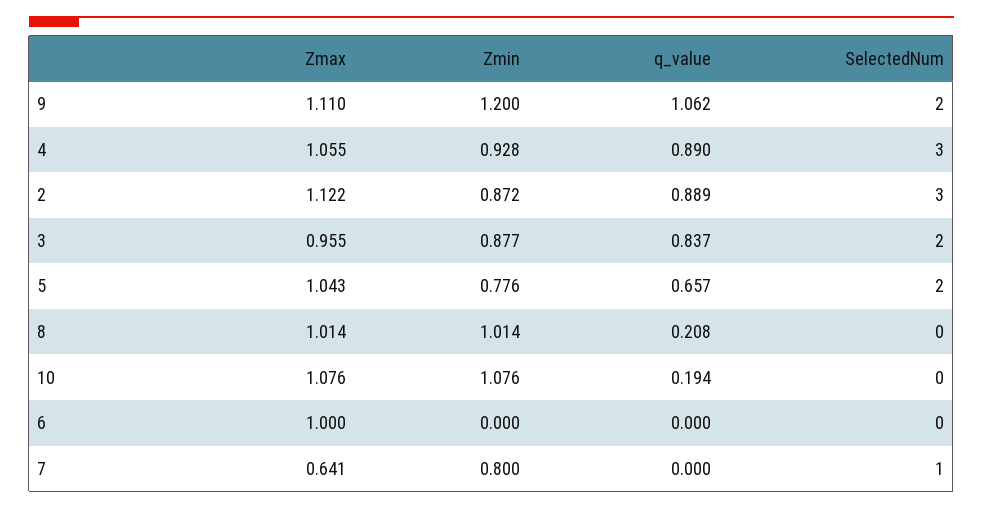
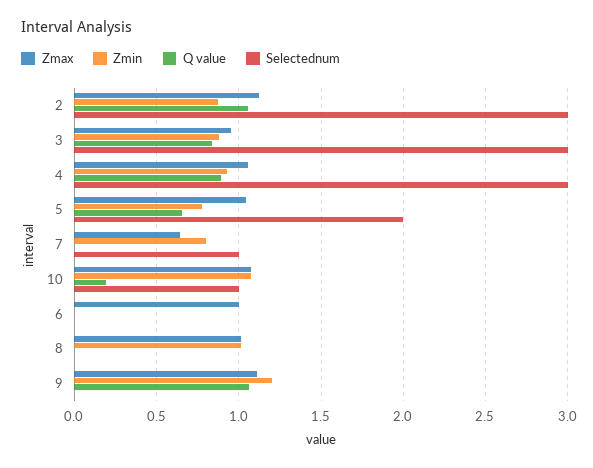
  {
    "Zmax": {
      "9": 1.11,
      "4": 1.055,
      "2": 1.122,
      "3": 0.955,
      "5": 1.043,
      "8": 1.014,
      "10": 1.076,
      "6": 1,
      "7": 0.641
    },
    "Zmin": {
      "9": 1.2,
      "4": 0.928,
      "2": 0.872,
      "3": 0.877,
      "5": 0.776,
      "8": 1.014,
      "10": 1.076,
      "6": 0,
      "7": 0.8
    },
    "q_value": {
      "9": 1.062,
      "4": 0.89,
-     "2": 0.889,
+     "2": 1.05,
      "3": 0.837,
      "5": 0.657,
-     "8": 0.208,
+     "8": 0,
      "10": 0.194,
      "6": 0,
      "7": 0
    },
    "SelectedNum": {
-     "9": 2,
+     "9": 0,
      "4": 3,
      "2": 3,
-     "3": 2,
+     "3": 3,
      "5": 2,
      "8": 0,
-     "10": 0,
+     "10": 1,
      "6": 0,
      "7": 1
    }
  }

